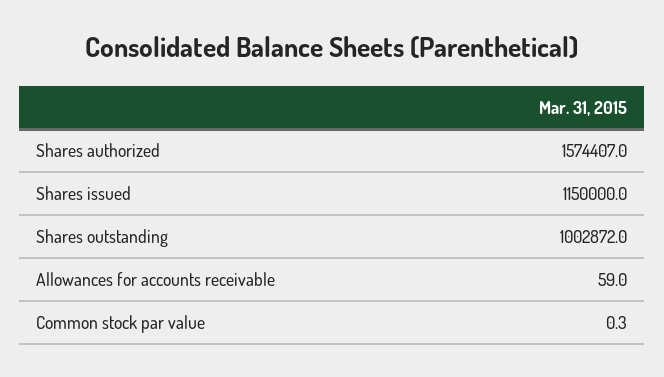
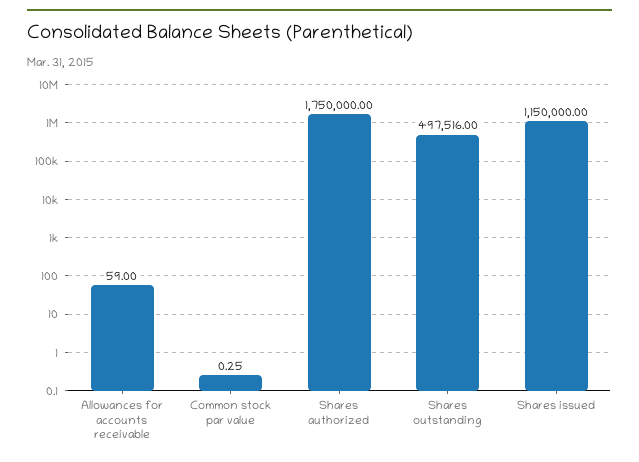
  {
-   "Shares authorized": 1574407,
+   "Shares authorized": 1750000,
    "Shares issued": 1150000,
-   "Shares outstanding": 1002872,
+   "Shares outstanding": 497516,
    "Allowances for accounts receivable": 59,
    "Common stock par value": 0.25
  }

